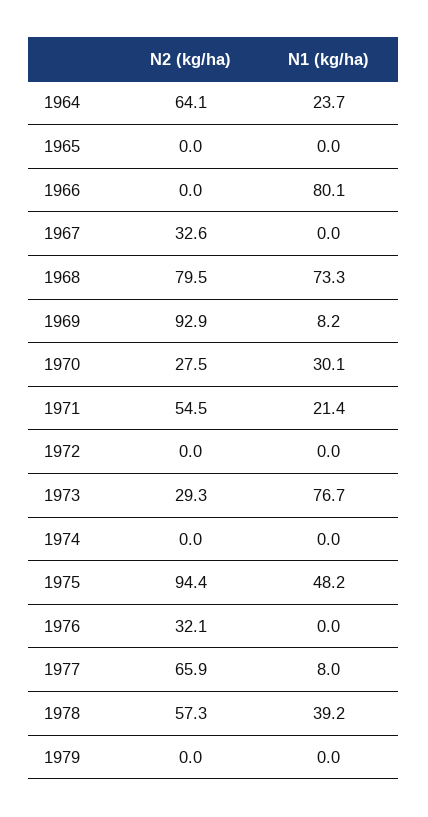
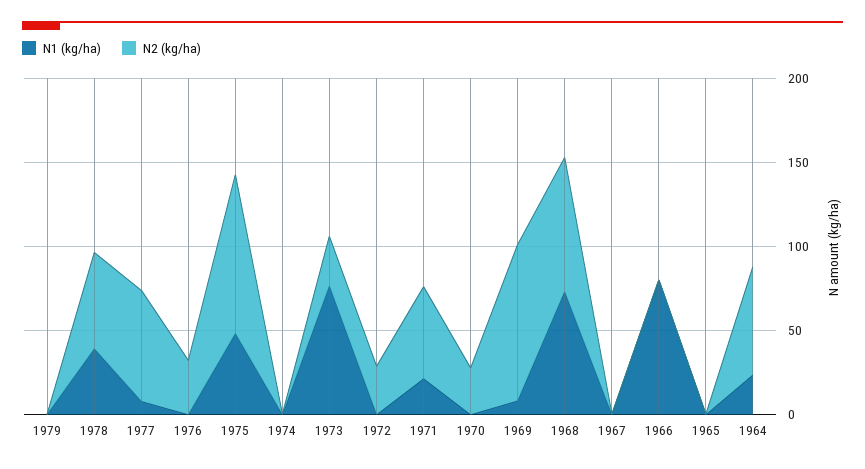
  {
    "N2 (kg/ha)": {
      "1964": 64.1,
      "1965": 0,
      "1966": 0,
-     "1967": 32.6,
+     "1967": 0,
      "1968": 79.5,
      "1969": 92.9,
      "1970": 27.5,
      "1971": 54.5,
-     "1972": 0,
+     "1972": 30,
      "1973": 29.3,
      "1974": 0,
      "1975": 94.4,
      "1976": 32.1,
      "1977": 65.9,
      "1978": 57.3,
      "1979": 0
    },
    "N1 (kg/ha)": {
      "1964": 23.7,
      "1965": 0,
      "1966": 80.1,
      "1967": 0,
      "1968": 73.3,
      "1969": 8.2,
-     "1970": 30.1,
+     "1970": 0,
      "1971": 21.4,
      "1972": 0,
      "1973": 76.7,
      "1974": 0,
      "1975": 48.2,
      "1976": 0,
      "1977": 8,
      "1978": 39.2,
      "1979": 0
    }
  }

